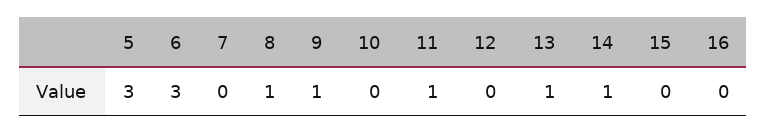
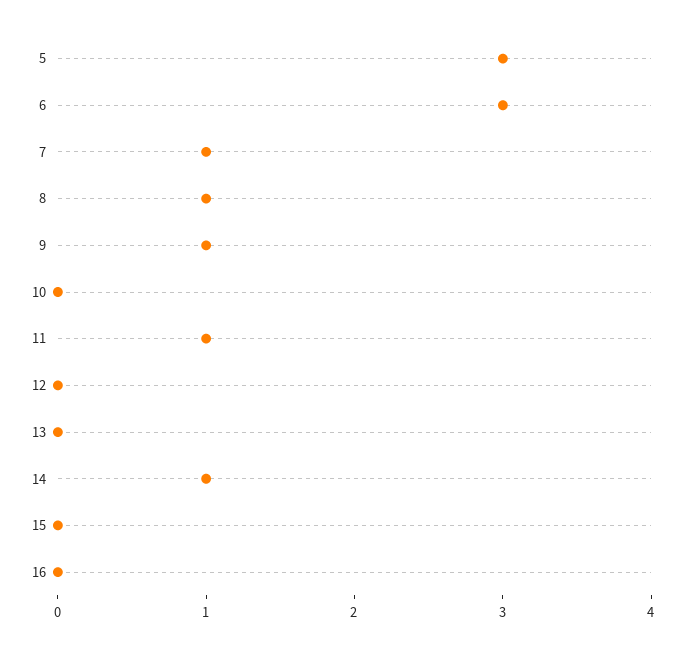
  {
    "5": 3,
    "6": 3,
-   "7": 0,
+   "7": 1,
    "8": 1,
    "9": 1,
    "10": 0,
    "11": 1,
    "12": 0,
-   "13": 1,
+   "13": 0,
    "14": 1,
    "15": 0,
    "16": 0
  }

